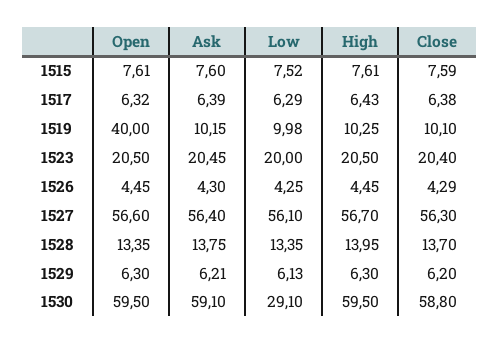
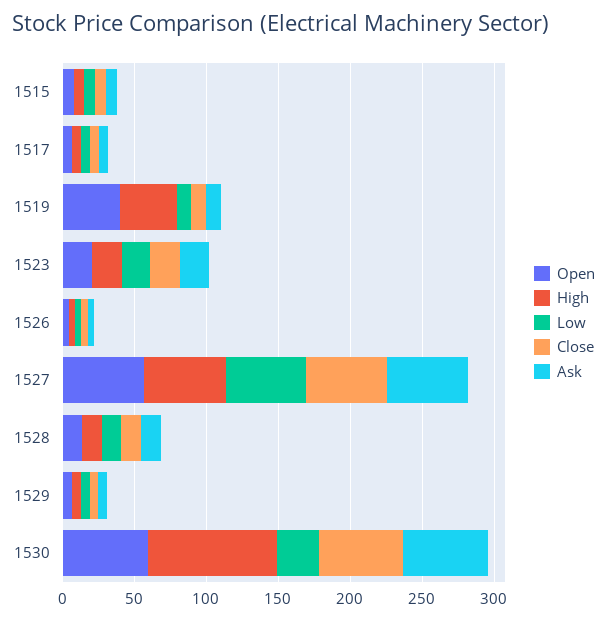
  {
    "Open": {
      "1515": 7.61,
      "1517": 6.32,
      "1519": 40,
      "1523": 20.5,
      "1526": 4.45,
      "1527": 56.6,
      "1528": 13.35,
      "1529": 6.3,
      "1530": 59.5
    },
    "Ask": {
      "1515": 7.6,
      "1517": 6.39,
      "1519": 10.15,
      "1523": 20.45,
      "1526": 4.3,
      "1527": 56.4,
      "1528": 13.75,
      "1529": 6.21,
      "1530": 59.1
    },
    "Low": {
      "1515": 7.52,
      "1517": 6.29,
      "1519": 9.98,
      "1523": 20,
      "1526": 4.25,
      "1527": 56.1,
      "1528": 13.35,
      "1529": 6.13,
      "1530": 29.1
    },
    "High": {
      "1515": 7.61,
      "1517": 6.43,
-     "1519": 10.25,
+     "1519": 40,
      "1523": 20.5,
      "1526": 4.45,
      "1527": 56.7,
      "1528": 13.95,
      "1529": 6.3,
-     "1530": 59.5
+     "1530": 90
    },
    "Close": {
      "1515": 7.59,
      "1517": 6.38,
      "1519": 10.1,
      "1523": 20.4,
      "1526": 4.29,
      "1527": 56.3,
      "1528": 13.7,
      "1529": 6.2,
      "1530": 58.8
    }
  }

